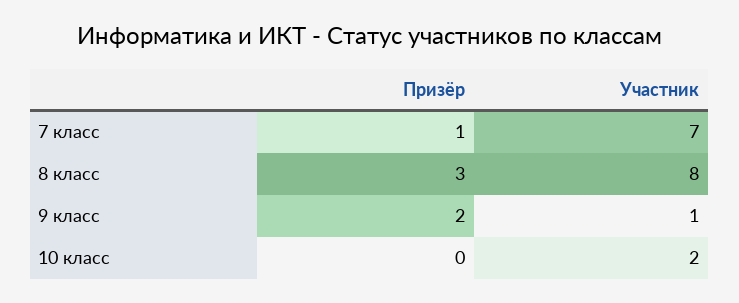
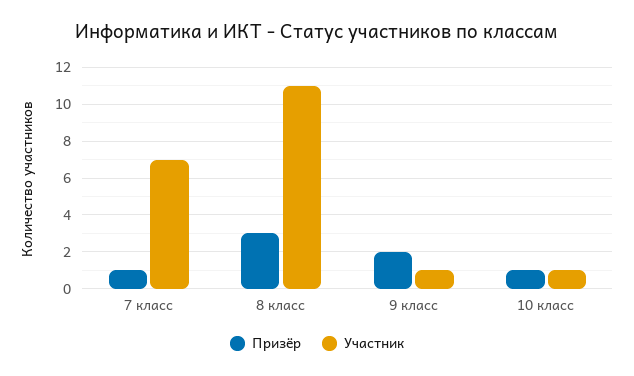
  {
    "Призёр": {
      "7 класс": 1,
      "8 класс": 3,
      "9 класс": 2,
-     "10 класс": 0
+     "10 класс": 1
    },
    "Участник": {
      "7 класс": 7,
-     "8 класс": 8,
+     "8 класс": 11,
      "9 класс": 1,
-     "10 класс": 2
+     "10 класс": 1
    }
  }

